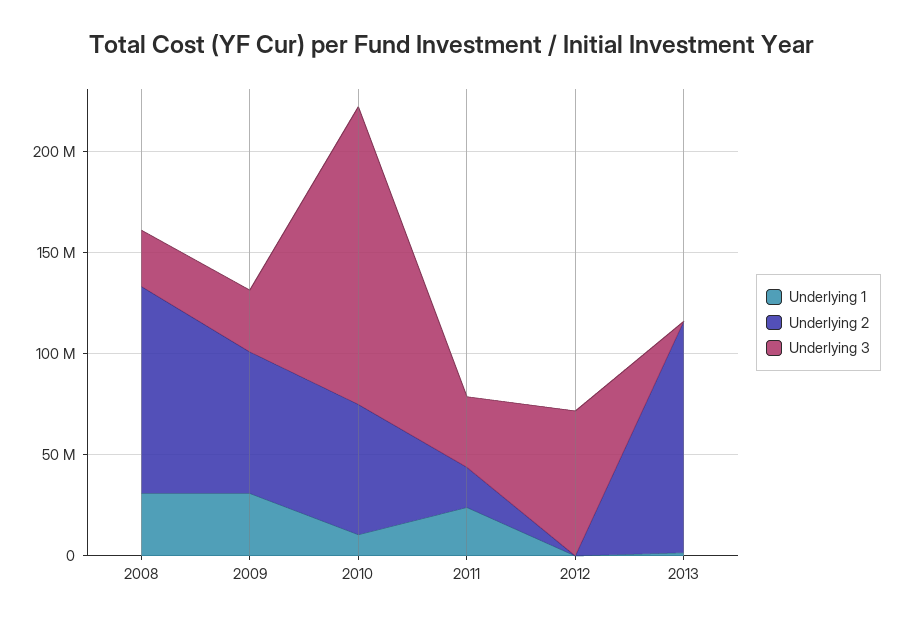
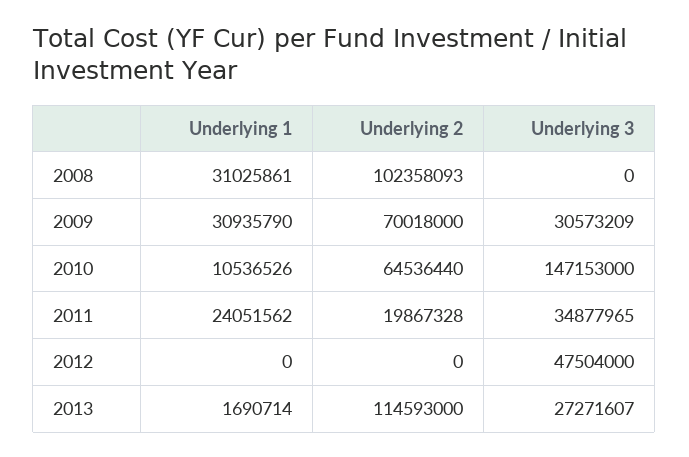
  {
    "Underlying 1": {
      "2008": 31025861,
      "2009": 30935790,
      "2010": 10536526,
      "2011": 24051562,
      "2012": 0,
      "2013": 1690714
    },
    "Underlying 2": {
      "2008": 102358093,
      "2009": 70018000,
      "2010": 64536440,
      "2011": 19867328,
      "2012": 0,
      "2013": 114593000
    },
    "Underlying 3": {
-     "2008": 30000000,
+     "2008": 0,
      "2009": 30573209,
      "2010": 147153000,
      "2011": 34877965,
-     "2012": 70000000,
+     "2012": 47504000,
-     "2013": 0
+     "2013": 27271607
    }
  }

